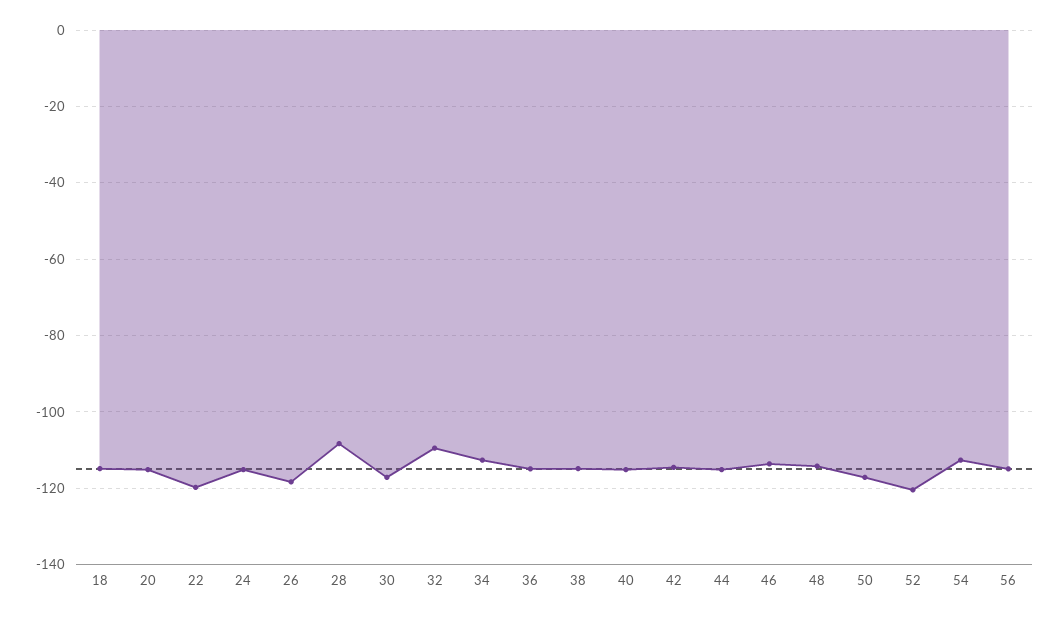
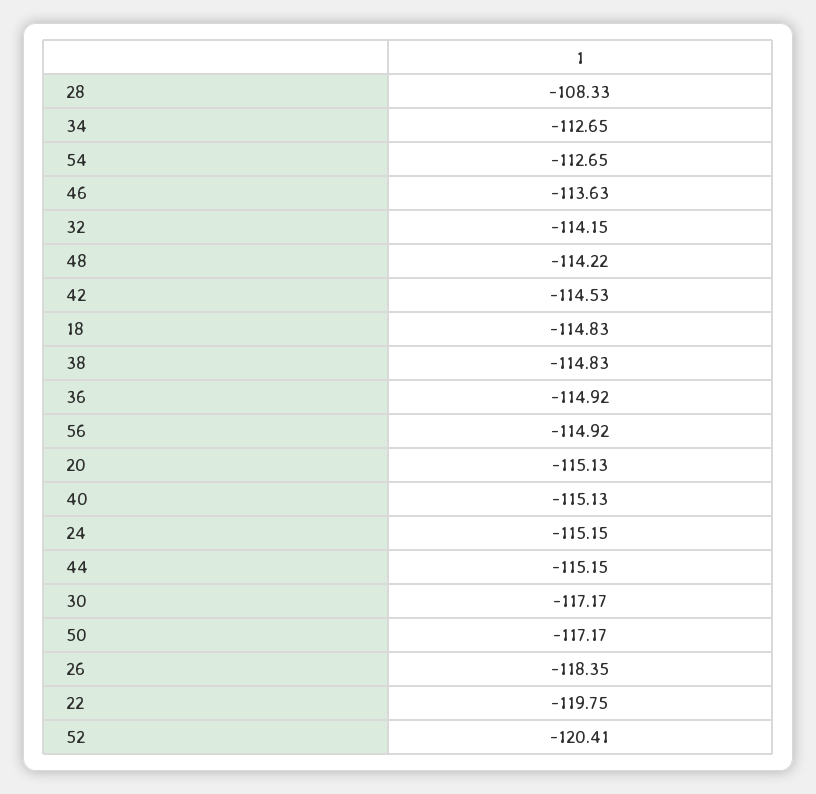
  {
    "18": -114.83,
    "20": -115.13,
    "22": -119.75,
    "24": -115.15,
    "26": -118.35,
    "28": -108.33,
    "30": -117.17,
-   "32": -110,
+   "32": -114.15,
    "34": -112.65,
    "36": -114.92,
    "38": -114.83,
    "40": -115.13,
    "42": -114.53,
    "44": -115.15,
    "46": -113.63,
    "48": -114.22,
    "50": -117.17,
    "52": -120.41,
    "54": -112.65,
    "56": -114.92
  }

